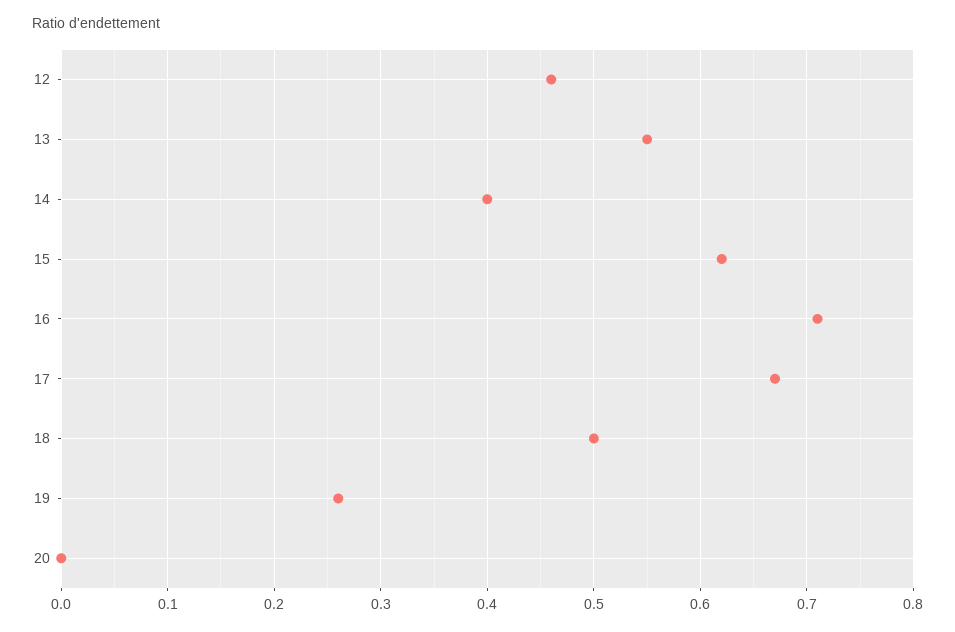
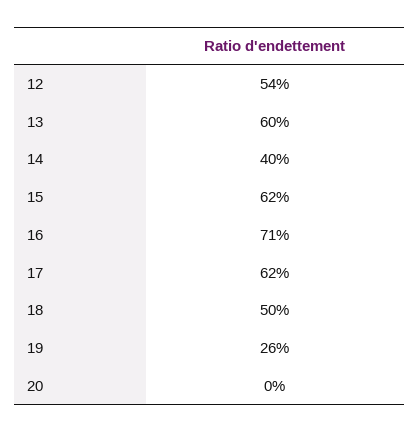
  {
-   "12": 0.46,
+   "12": 0.54,
-   "13": 0.55,
+   "13": 0.6,
    "14": 0.4,
    "15": 0.62,
    "16": 0.71,
-   "17": 0.67,
+   "17": 0.62,
    "18": 0.5,
    "19": 0.26,
    "20": 0
  }

